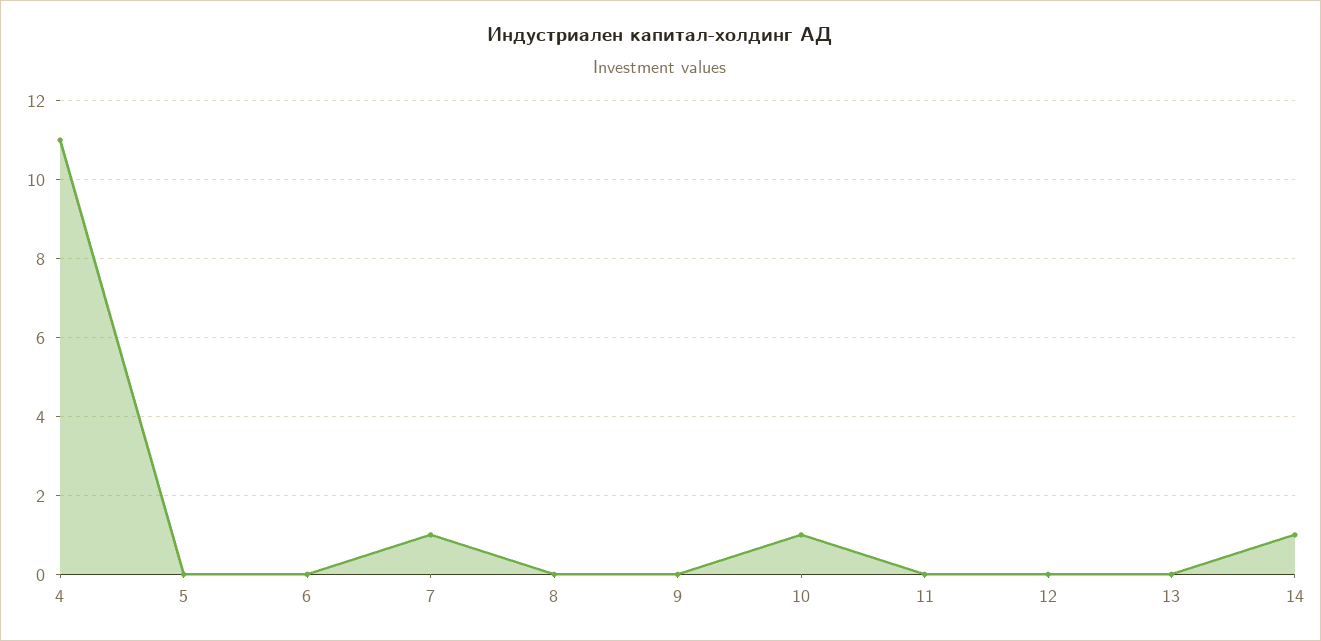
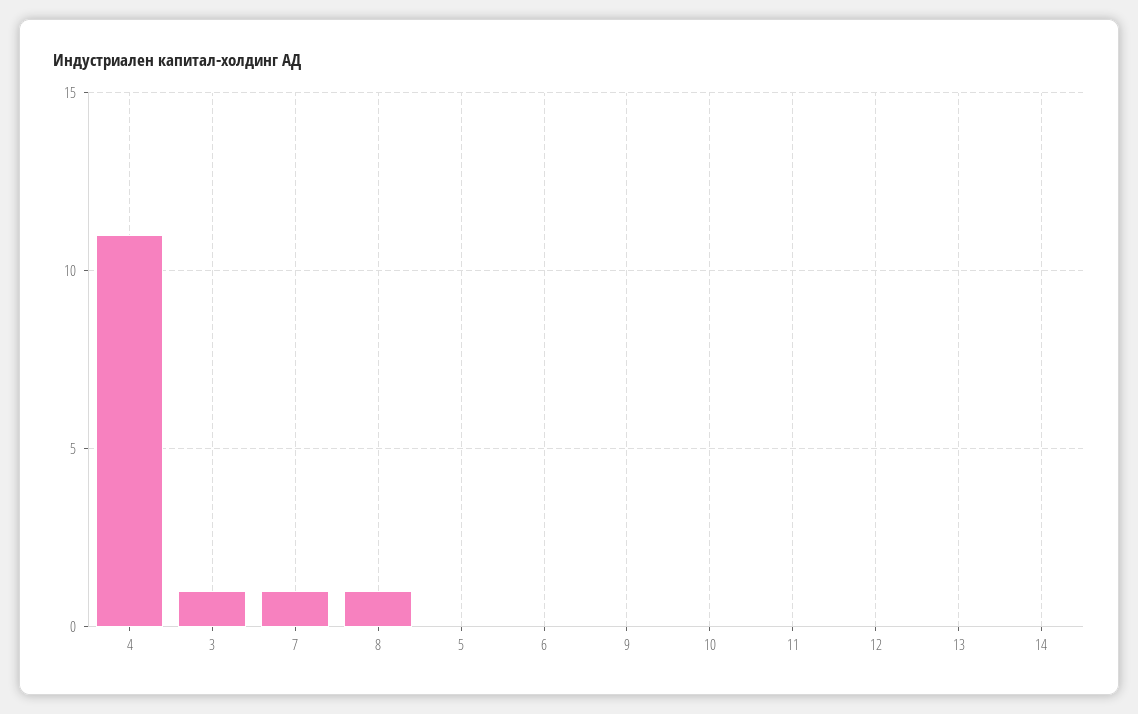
  {
    "4": 11,
    "5": 0,
    "6": 0,
    "7": 1,
-   "8": 0,
+   "8": 1,
    "9": 0,
-   "10": 1,
+   "10": 0,
    "11": 0,
    "12": 0,
    "13": 0,
-   "14": 1
+   "14": 0,
+   "3": 1
  }

